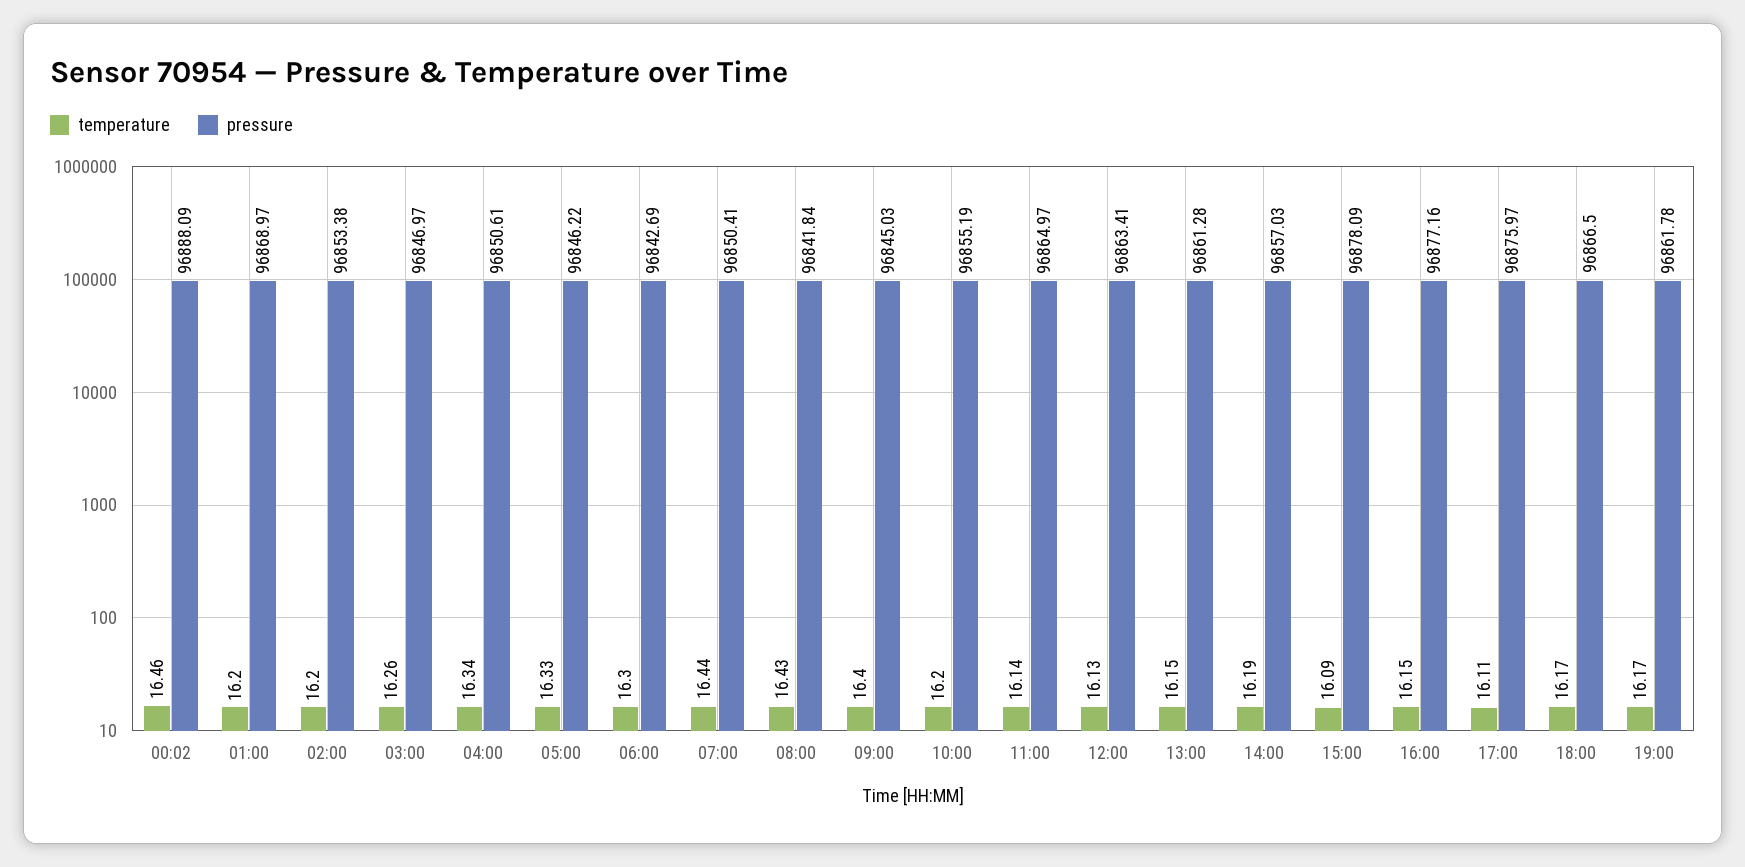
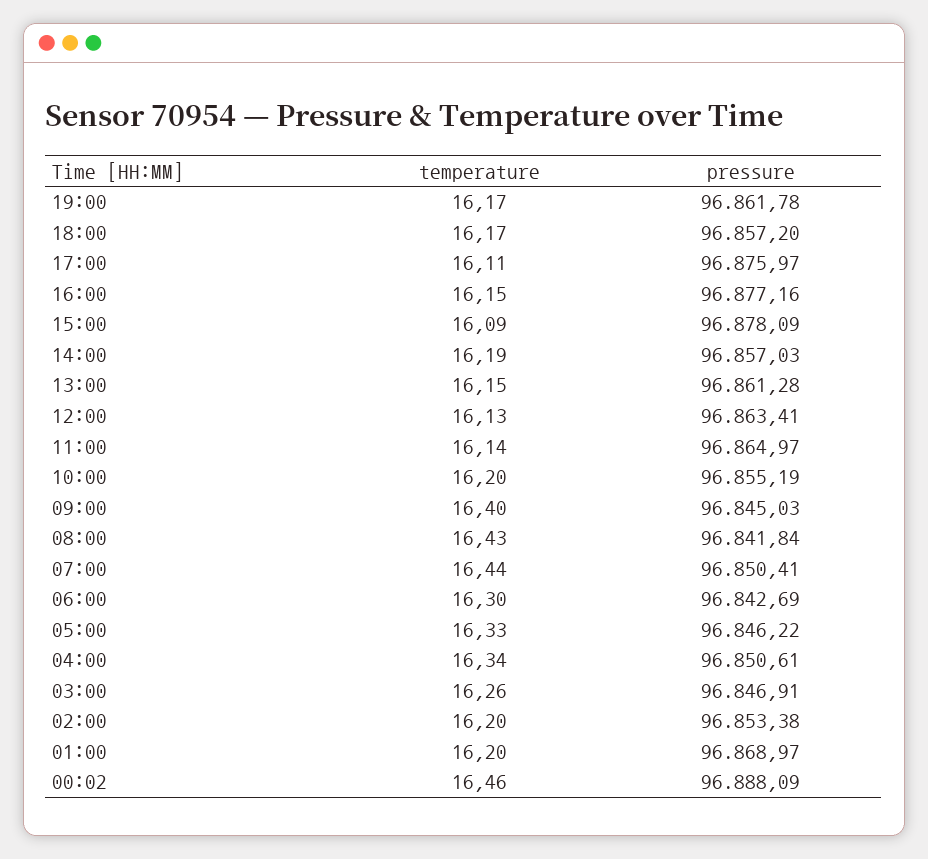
  {
    "temperature": {
      "00:02": 16.46,
      "01:00": 16.2,
      "02:00": 16.2,
      "03:00": 16.26,
      "04:00": 16.34,
      "05:00": 16.33,
      "06:00": 16.3,
      "07:00": 16.44,
      "08:00": 16.43,
      "09:00": 16.4,
      "10:00": 16.2,
      "11:00": 16.14,
      "12:00": 16.13,
      "13:00": 16.15,
      "14:00": 16.19,
      "15:00": 16.09,
      "16:00": 16.15,
      "17:00": 16.11,
      "18:00": 16.17,
      "19:00": 16.17
    },
    "pressure": {
      "00:02": 96888.09,
      "01:00": 96868.97,
      "02:00": 96853.38,
-     "03:00": 96846.97,
+     "03:00": 96846.91,
      "04:00": 96850.61,
      "05:00": 96846.22,
      "06:00": 96842.69,
      "07:00": 96850.41,
      "08:00": 96841.84,
      "09:00": 96845.03,
      "10:00": 96855.19,
      "11:00": 96864.97,
      "12:00": 96863.41,
      "13:00": 96861.28,
      "14:00": 96857.03,
      "15:00": 96878.09,
      "16:00": 96877.16,
      "17:00": 96875.97,
-     "18:00": 96866.5,
+     "18:00": 96857.2,
      "19:00": 96861.78
    }
  }

